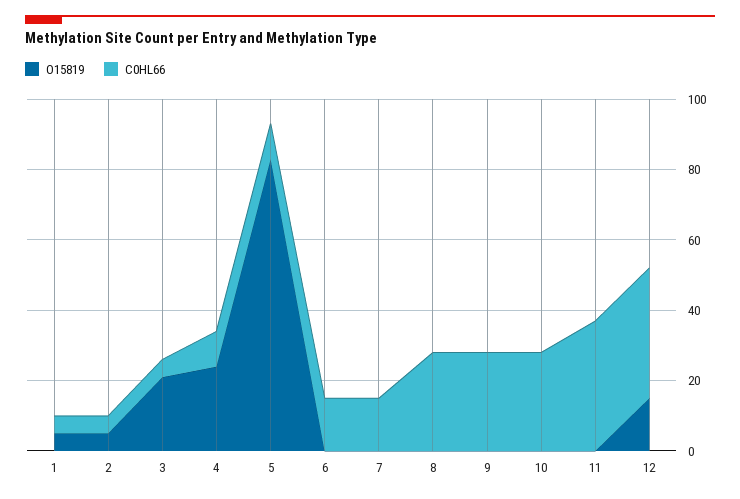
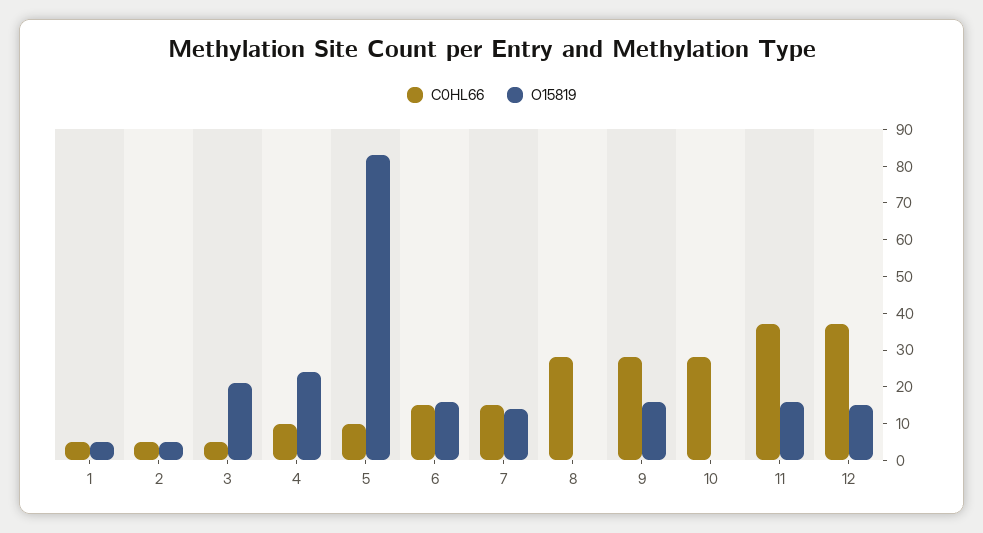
  {
    "O15819": {
      "1": 5,
      "2": 5,
      "3": 20,
      "4": 25,
      "5": 85,
-     "6": 0,
+     "6": 15,
-     "7": 0,
+     "7": 15,
      "8": 0,
-     "9": 0,
+     "9": 15,
      "10": 0,
-     "11": 0,
+     "11": 15,
      "12": 15
    },
    "C0HL66": {
      "1": 5,
      "2": 5,
      "3": 5,
      "4": 10,
      "5": 10,
      "6": 15,
      "7": 15,
      "8": 30,
      "9": 30,
      "10": 30,
      "11": 35,
      "12": 35
    }
  }

